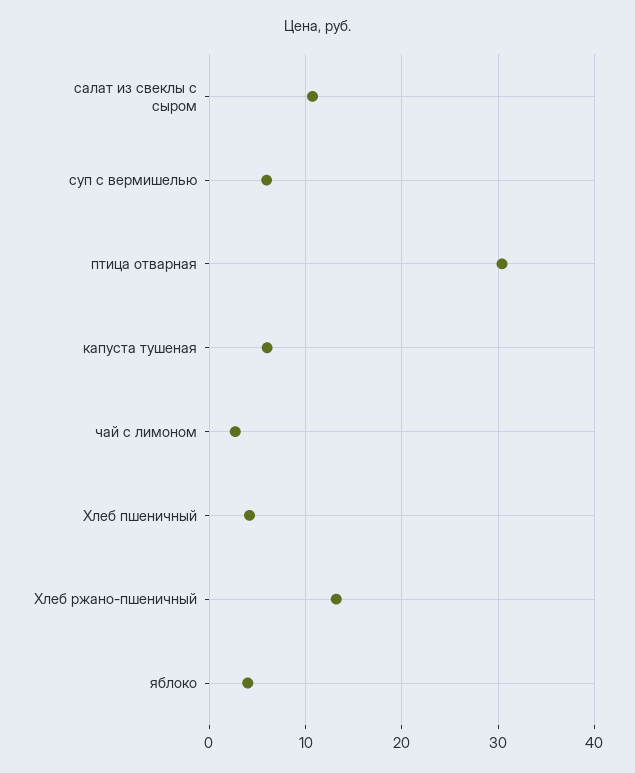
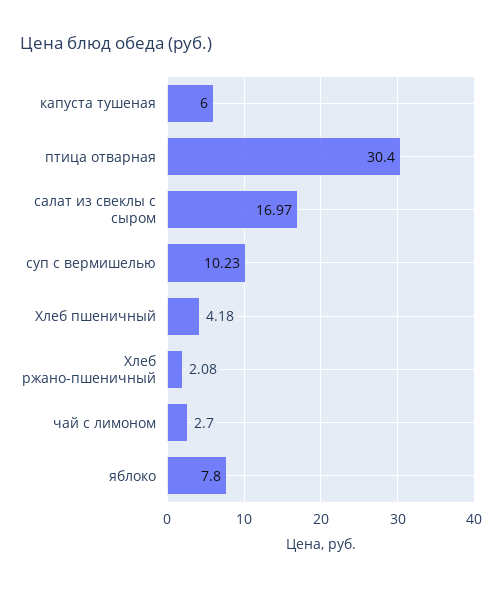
  {
-   "салат из свеклы с сыром": 11,
+   "салат из свеклы с сыром": 16.97,
-   "суп с вермишелью": 6,
+   "суп с вермишелью": 10.23,
    "птица отварная": 30.4,
    "капуста тушеная": 6,
    "чай с лимоном": 2.7,
    "Хлеб пшеничный": 4.18,
-   "Хлеб ржано-пшеничный": 13,
+   "Хлеб ржано-пшеничный": 2.08,
-   "яблоко": 4
+   "яблоко": 7.8
  }

